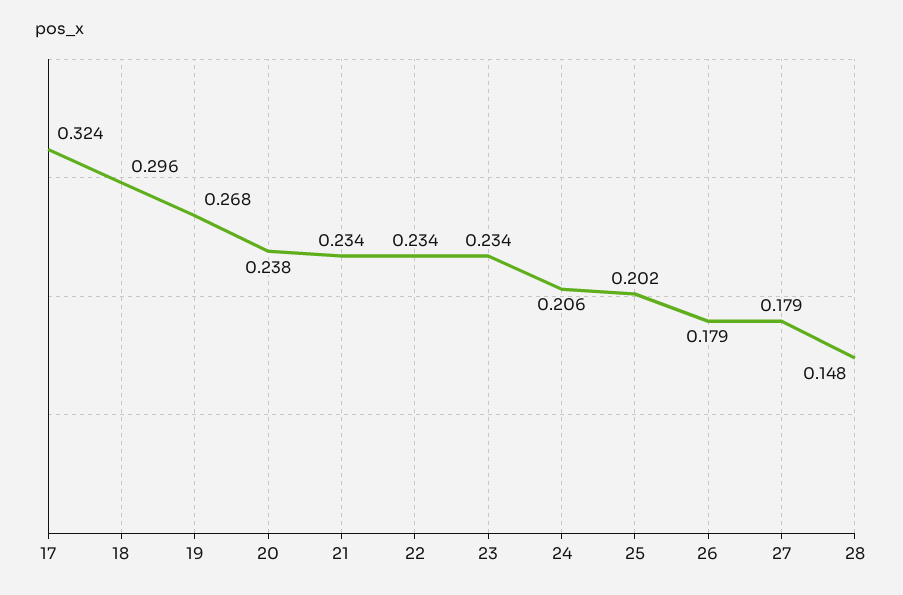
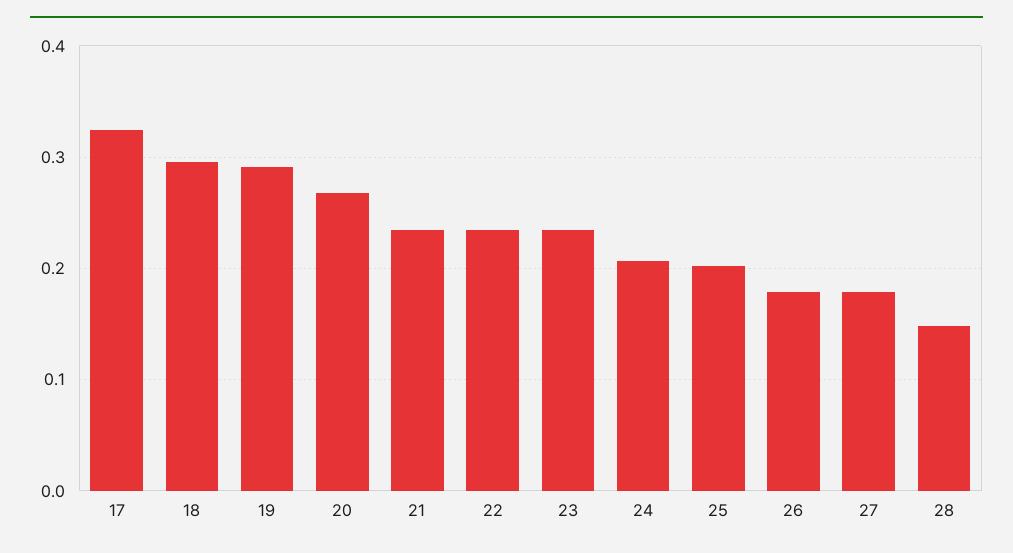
  {
    "17": 0.324,
    "18": 0.296,
-   "19": 0.268,
+   "19": 0.29,
-   "20": 0.238,
+   "20": 0.27,
    "21": 0.234,
    "22": 0.234,
    "23": 0.234,
    "24": 0.206,
    "25": 0.202,
    "26": 0.179,
    "27": 0.179,
    "28": 0.148
  }

